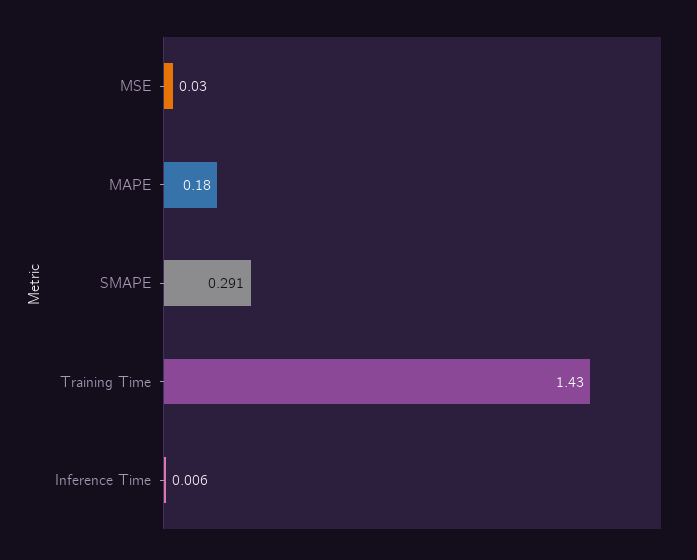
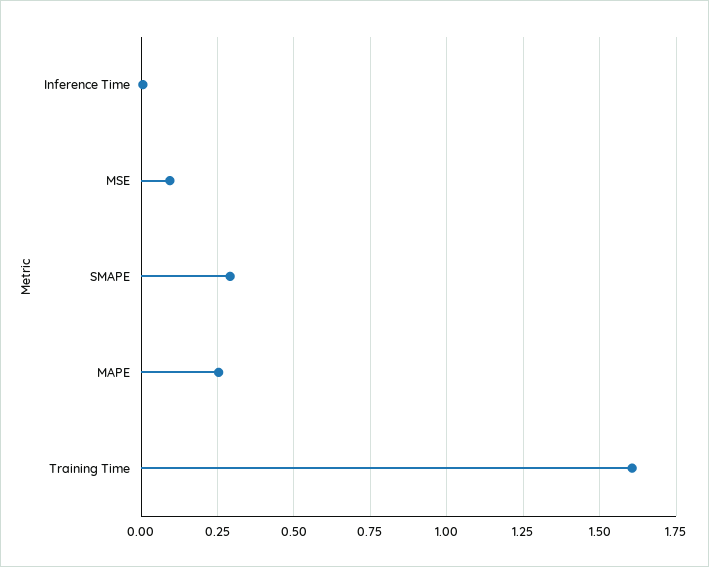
  {
-   "MSE": 0.03,
+   "MSE": 0.1,
-   "MAPE": 0.18,
+   "MAPE": 0.25,
    "SMAPE": 0.291,
-   "Training Time": 1.43,
+   "Training Time": 1.6,
    "Inference Time": 0.006
  }

